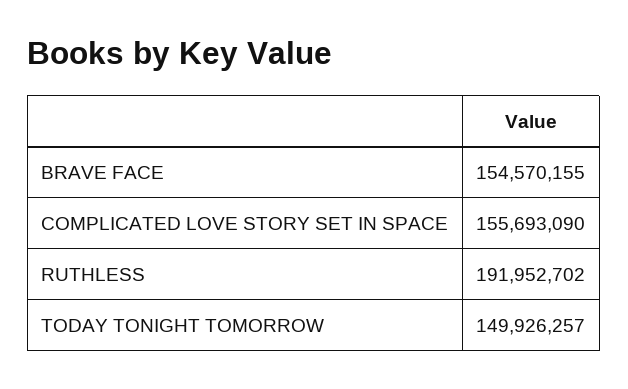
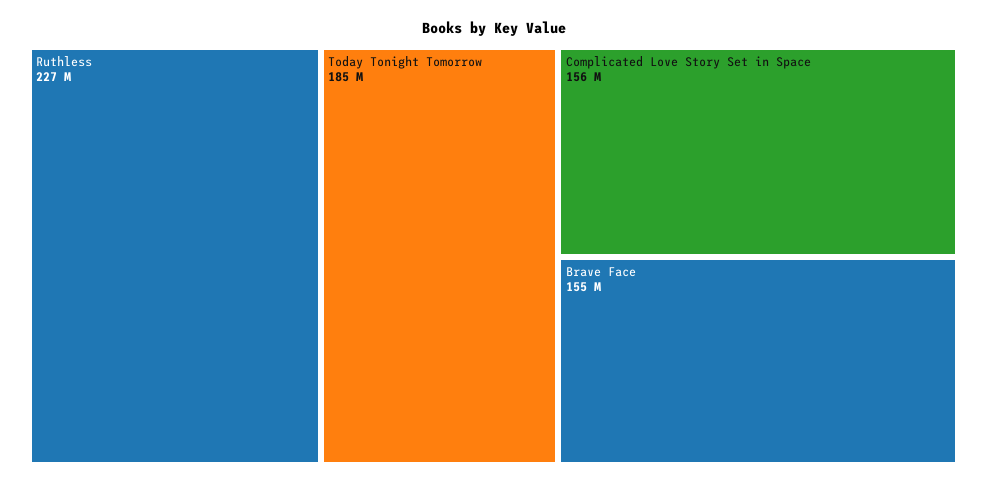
  {
    "BRAVE FACE": 154570155,
    "COMPLICATED LOVE STORY SET IN SPACE": 155693090,
-   "RUTHLESS": 191952702,
+   "RUTHLESS": 227000000,
-   "TODAY TONIGHT TOMORROW": 149926257
+   "TODAY TONIGHT TOMORROW": 185000000
  }

